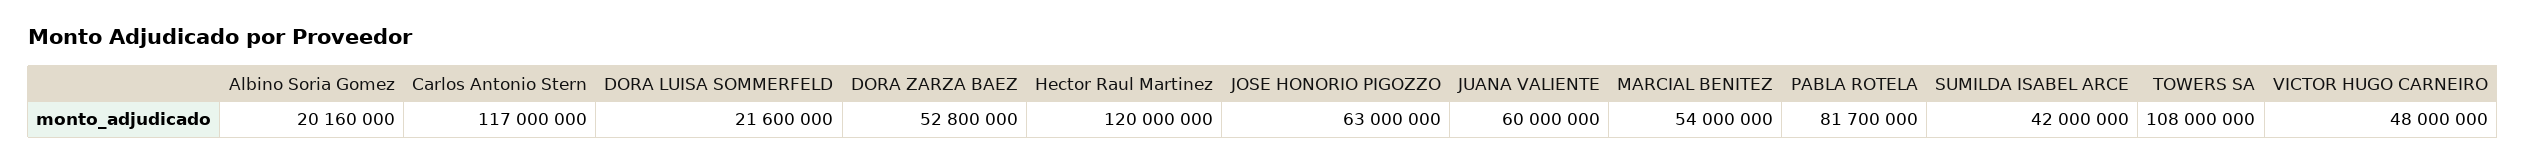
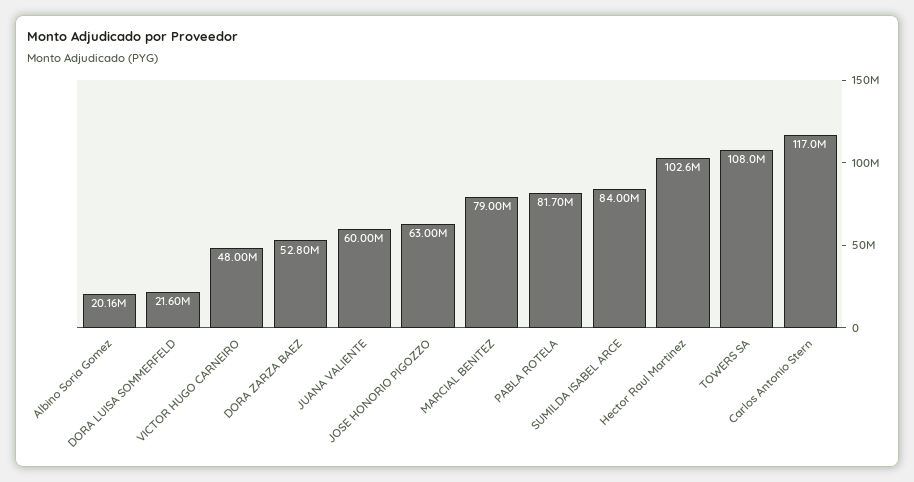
  {
    "Albino Soria Gomez": 20160000,
    "Carlos Antonio Stern": 117000000,
    "DORA LUISA SOMMERFELD": 21600000,
    "DORA ZARZA BAEZ": 52800000,
-   "Hector Raul Martinez": 120000000,
+   "Hector Raul Martinez": 102600000,
    "JOSE HONORIO PIGOZZO": 63000000,
    "JUANA VALIENTE": 60000000,
-   "MARCIAL BENITEZ": 54000000,
+   "MARCIAL BENITEZ": 79000000,
    "PABLA ROTELA": 81700000,
-   "SUMILDA ISABEL ARCE": 42000000,
+   "SUMILDA ISABEL ARCE": 84000000,
    "TOWERS SA": 108000000,
    "VICTOR HUGO CARNEIRO": 48000000
  }

